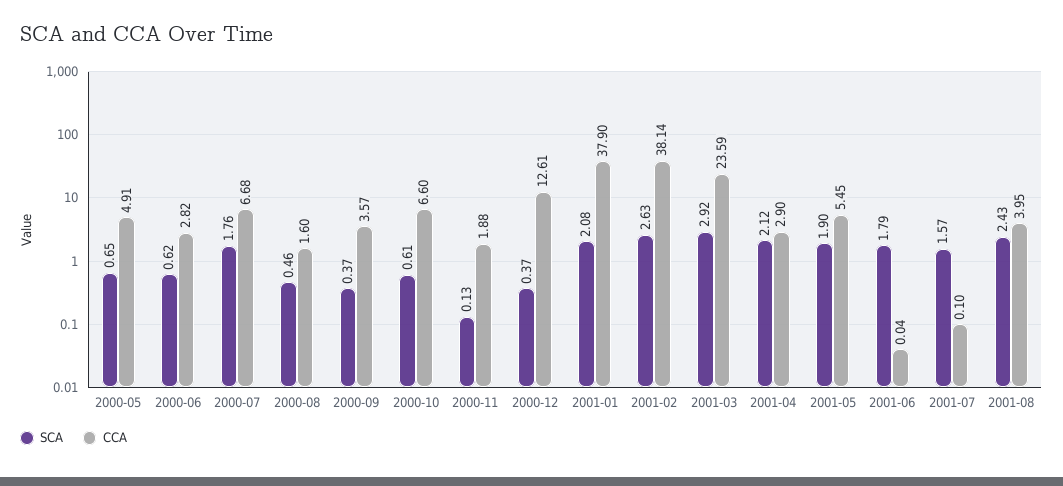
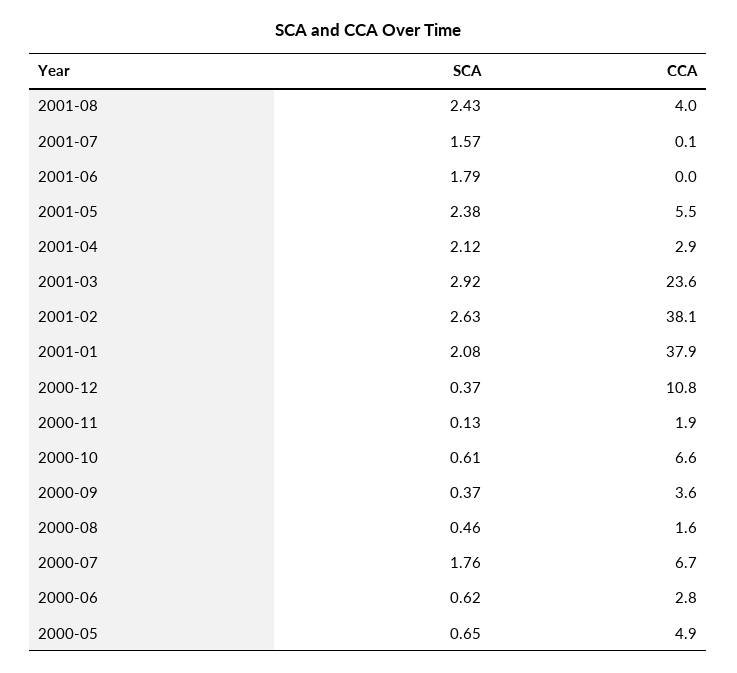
  {
    "SCA": {
      "2000-05": 0.65,
      "2000-06": 0.62,
      "2000-07": 1.76,
      "2000-08": 0.46,
      "2000-09": 0.37,
      "2000-10": 0.61,
      "2000-11": 0.13,
      "2000-12": 0.37,
      "2001-01": 2.08,
      "2001-02": 2.63,
      "2001-03": 2.92,
      "2001-04": 2.12,
-     "2001-05": 1.9,
+     "2001-05": 2.38,
      "2001-06": 1.79,
      "2001-07": 1.57,
      "2001-08": 2.43
    },
    "CCA": {
      "2000-05": 4.91,
      "2000-06": 2.82,
      "2000-07": 6.68,
      "2000-08": 1.6,
      "2000-09": 3.57,
      "2000-10": 6.6,
      "2000-11": 1.88,
-     "2000-12": 12.61,
+     "2000-12": 10.8,
      "2001-01": 37.9,
      "2001-02": 38.14,
      "2001-03": 23.59,
      "2001-04": 2.9,
      "2001-05": 5.45,
      "2001-06": 0.04,
      "2001-07": 0.1,
      "2001-08": 3.95
    }
  }

